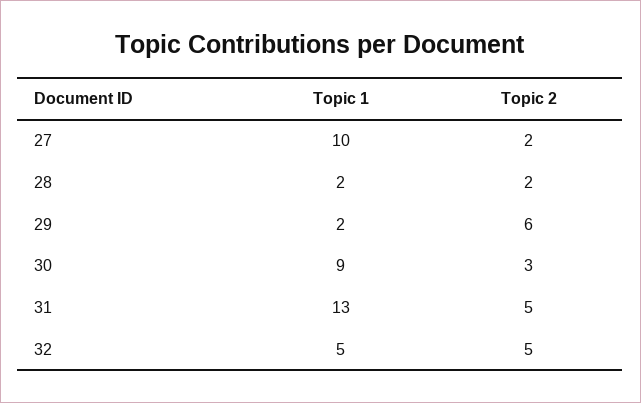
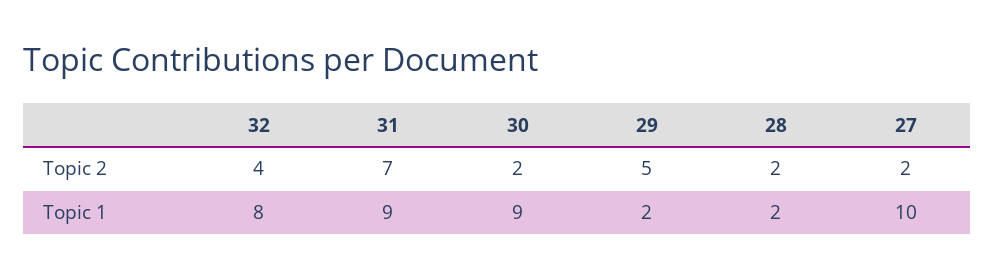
  {
    "Topic 1": {
      "27": 10,
      "28": 2,
      "29": 2,
      "30": 9,
-     "31": 13,
+     "31": 9,
-     "32": 5
+     "32": 8
    },
    "Topic 2": {
      "27": 2,
      "28": 2,
-     "29": 6,
+     "29": 5,
-     "30": 3,
+     "30": 2,
-     "31": 5,
+     "31": 7,
-     "32": 5
+     "32": 4
    }
  }

